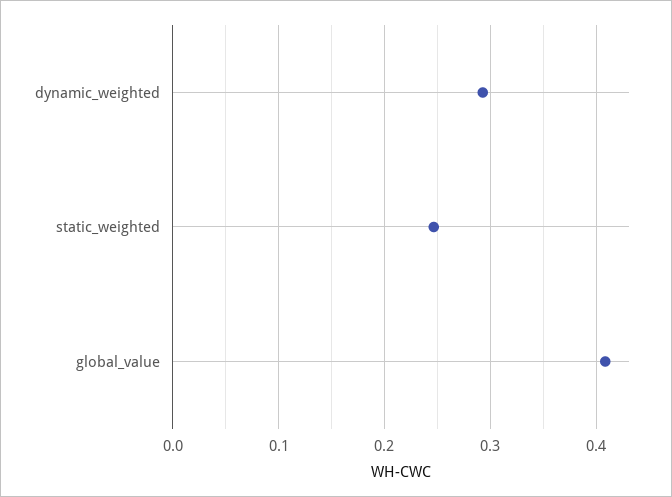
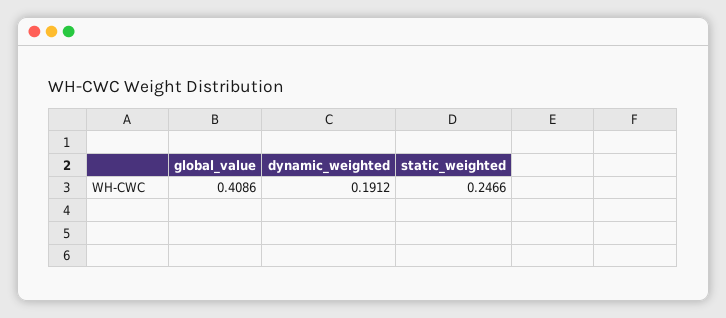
  {
-   "dynamic_weighted": 0.29,
+   "dynamic_weighted": 0.1912,
    "static_weighted": 0.2466,
    "global_value": 0.4086
  }

